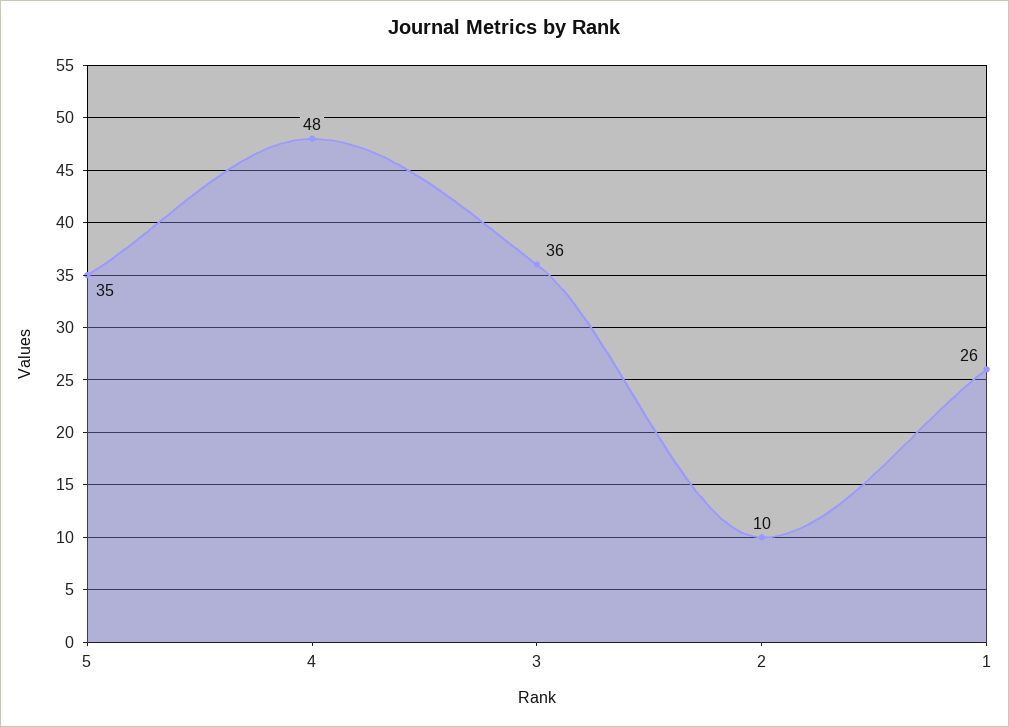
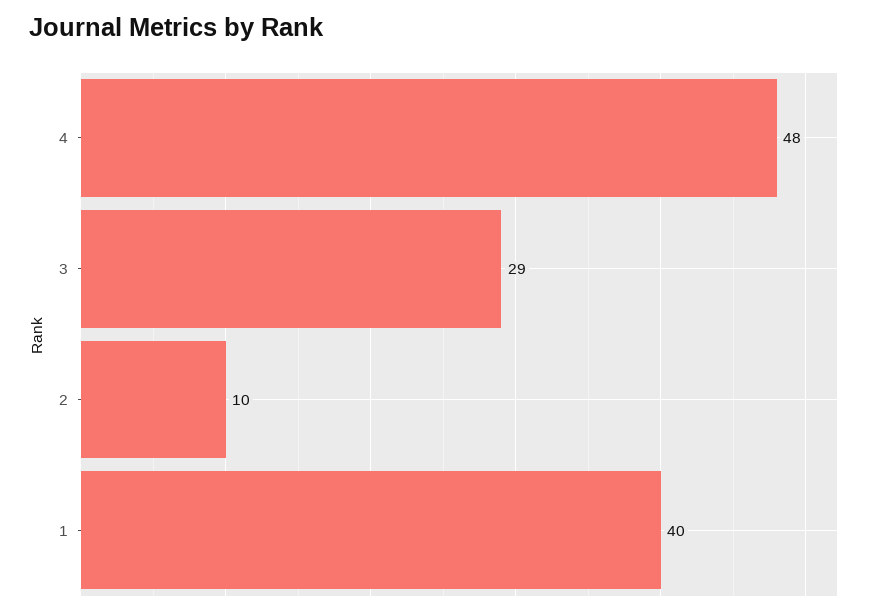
  {
-   "5": 35,
    "4": 48,
-   "3": 36,
+   "3": 29,
    "2": 10,
-   "1": 26
+   "1": 40
  }

